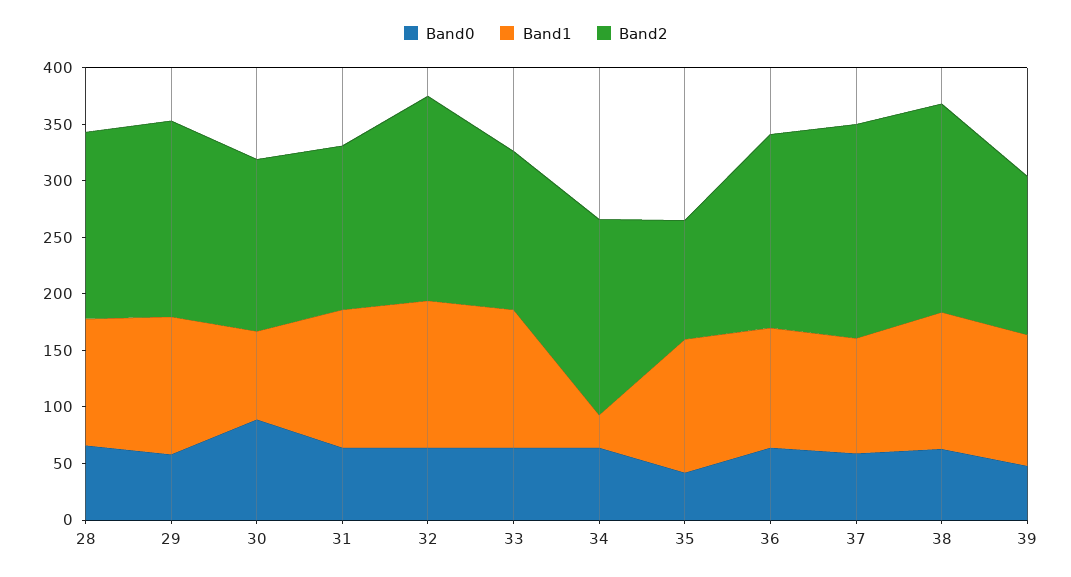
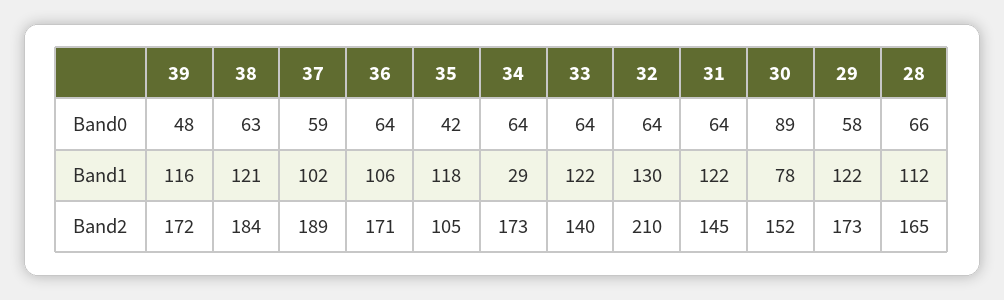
  {
    "Band0": {
      "28": 66,
      "29": 58,
      "30": 89,
      "31": 64,
      "32": 64,
      "33": 64,
      "34": 64,
      "35": 42,
      "36": 64,
      "37": 59,
      "38": 63,
      "39": 48
    },
    "Band1": {
      "28": 112,
      "29": 122,
      "30": 78,
      "31": 122,
      "32": 130,
      "33": 122,
      "34": 29,
      "35": 118,
      "36": 106,
      "37": 102,
      "38": 121,
      "39": 116
    },
    "Band2": {
      "28": 165,
      "29": 173,
      "30": 152,
      "31": 145,
-     "32": 180,
+     "32": 210,
      "33": 140,
      "34": 173,
      "35": 105,
      "36": 171,
      "37": 189,
      "38": 184,
-     "39": 140
+     "39": 172
    }
  }

